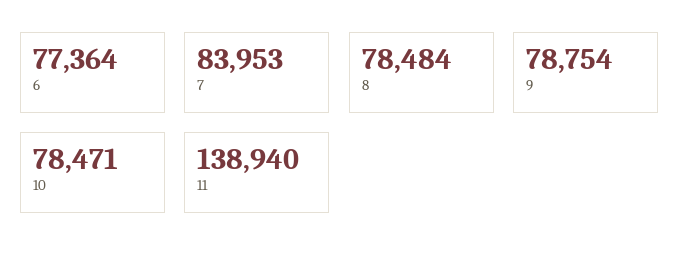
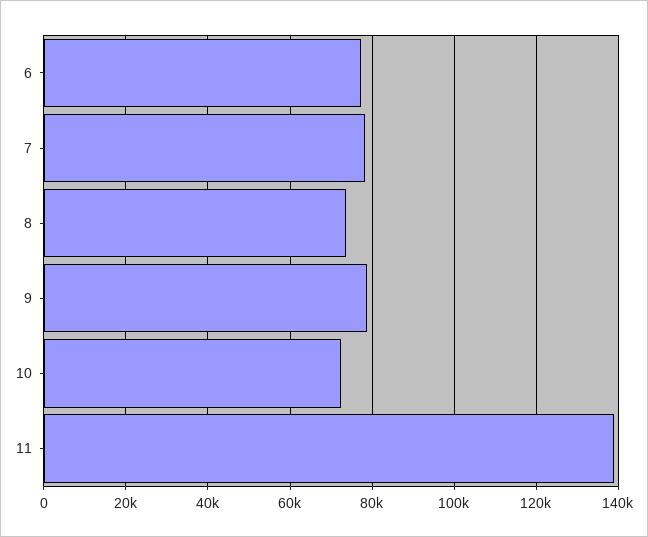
  {
    "6": 77364,
-   "7": 83953,
+   "7": 78000,
-   "8": 78484,
+   "8": 74000,
    "9": 78754,
-   "10": 78471,
+   "10": 72000,
    "11": 138940
  }

